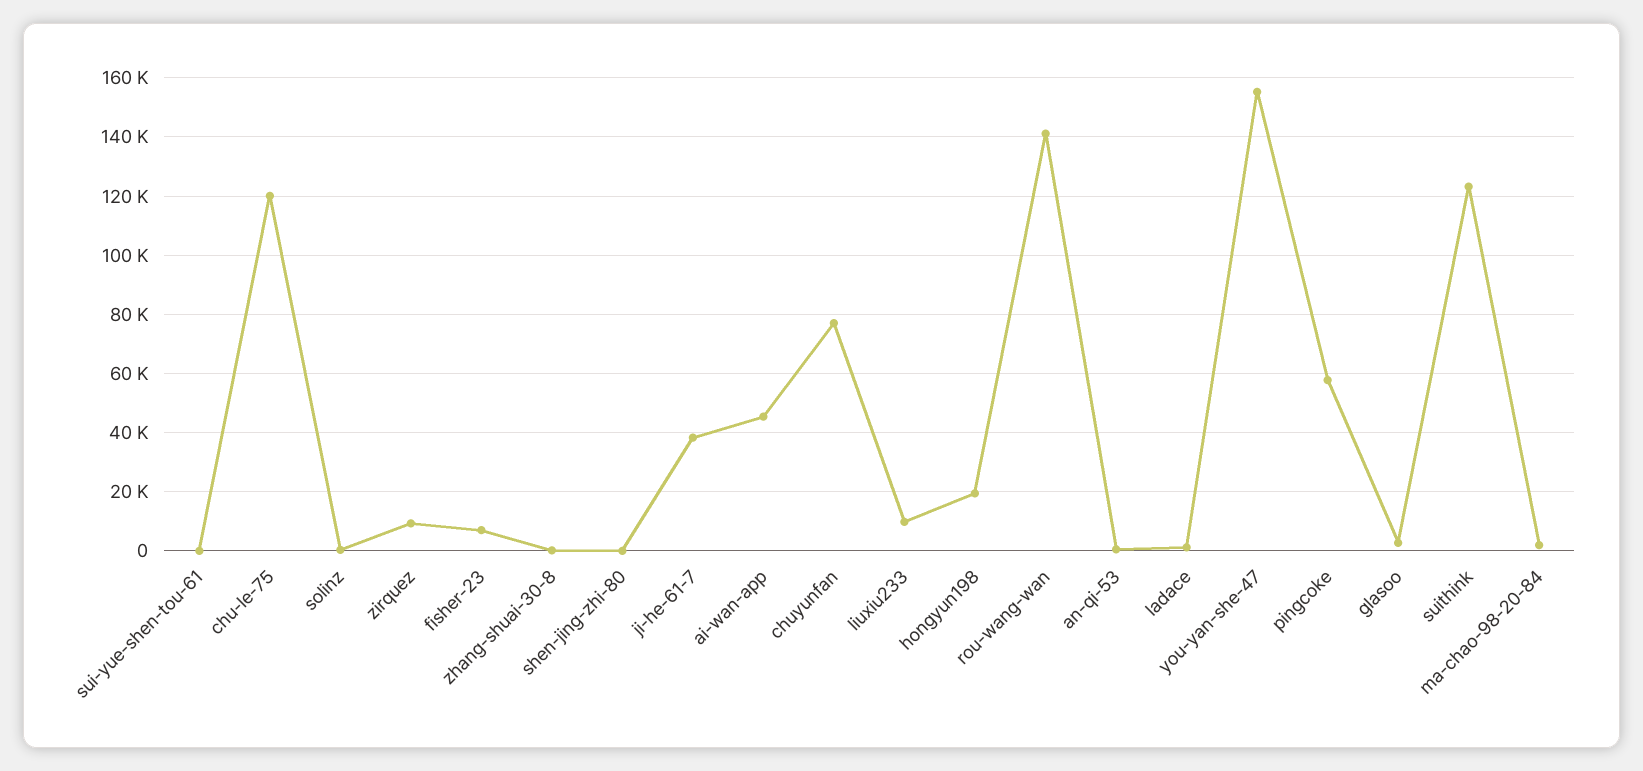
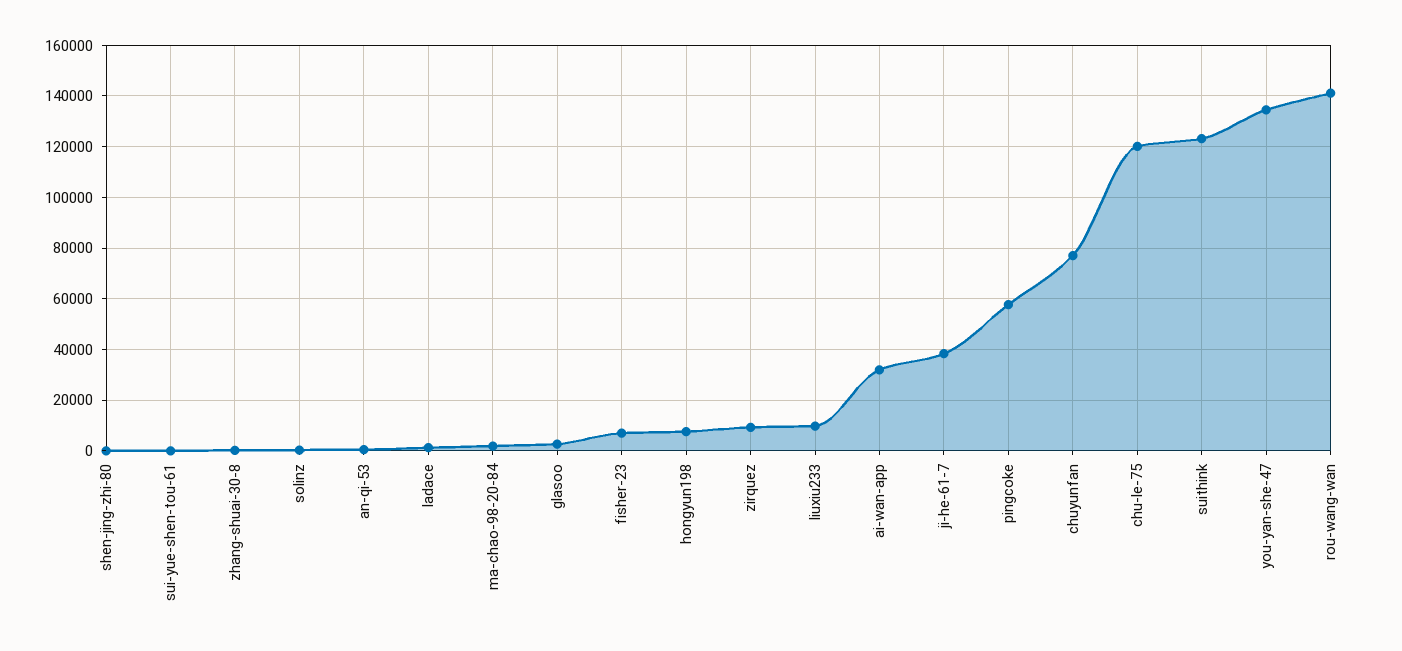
  {
    "sui-yue-shen-tou-61": 0,
    "chu-le-75": 120000,
    "solinz": 0,
    "zirquez": 10000,
    "fisher-23": 7500,
    "zhang-shuai-30-8": 0,
    "shen-jing-zhi-80": 0,
    "ji-he-61-7": 37500,
-   "ai-wan-app": 45000,
+   "ai-wan-app": 32500,
    "chuyunfan": 77500,
    "liuxiu233": 10000,
-   "hongyun198": 20000,
+   "hongyun198": 7500,
    "rou-wang-wan": 140000,
    "an-qi-53": 0,
    "ladace": 0,
-   "you-yan-she-47": 155000,
+   "you-yan-she-47": 135000,
    "pingcoke": 57500,
    "glasoo": 2500,
    "suithink": 122500,
    "ma-chao-98-20-84": 2500
  }

